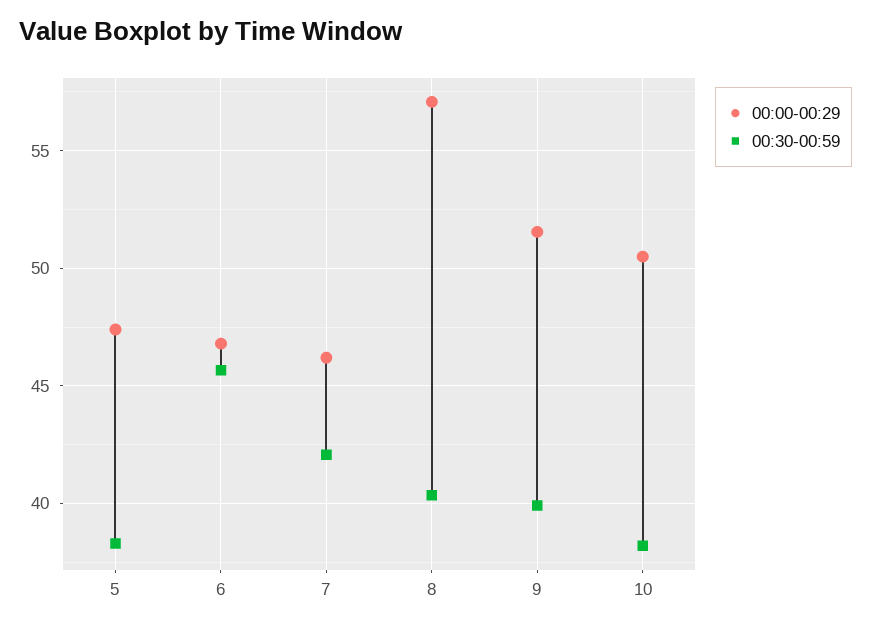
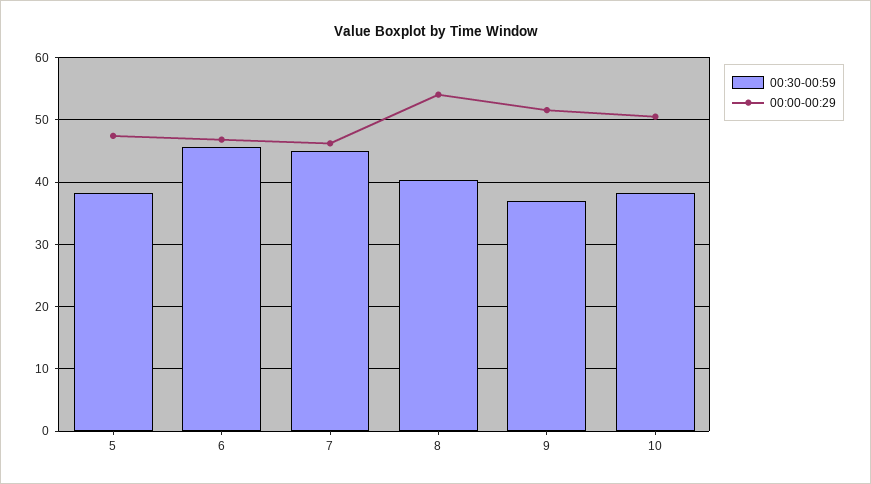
  {
    "00:00-00:29": {
      "5": 47.5,
      "6": 47,
      "7": 46,
-     "8": 57,
+     "8": 54,
      "9": 51.5,
      "10": 50.5
    },
    "00:30-00:59": {
      "5": 38.5,
      "6": 45.5,
-     "7": 42,
+     "7": 45,
      "8": 40.5,
-     "9": 40,
+     "9": 37,
      "10": 38
    }
  }

